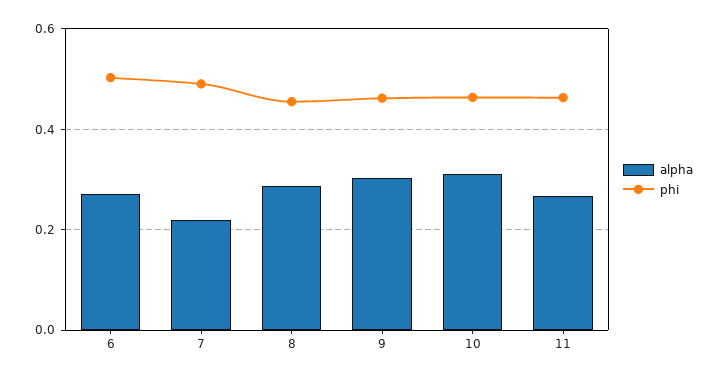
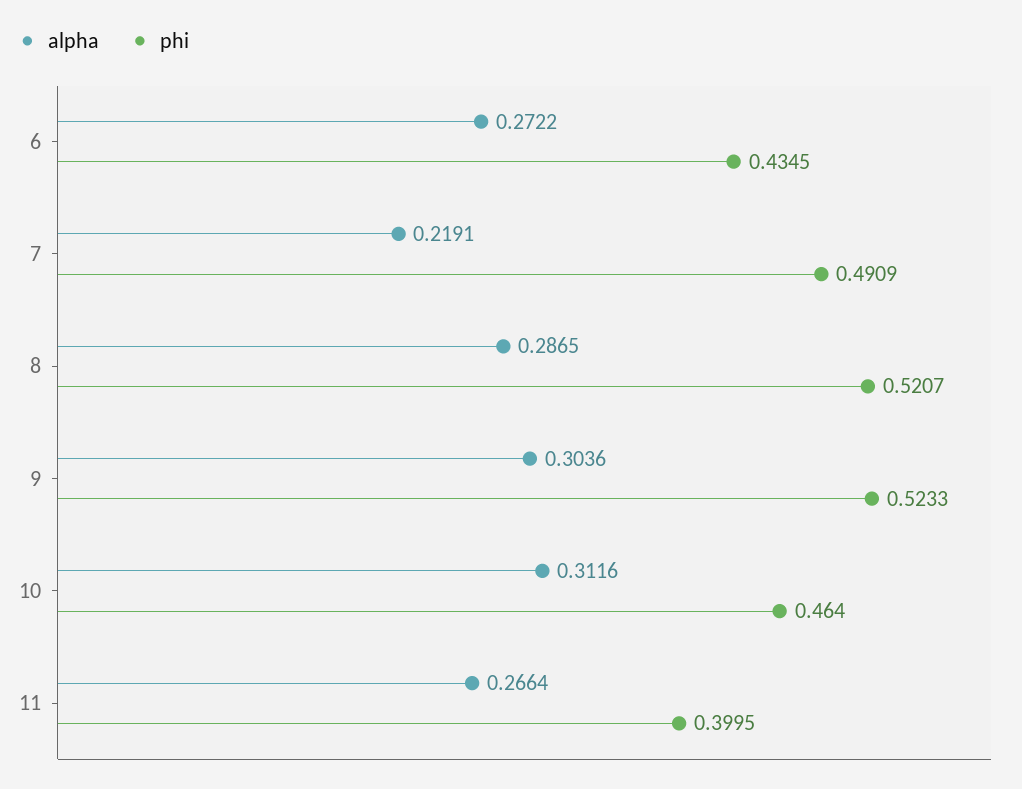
  {
    "alpha": {
      "6": 0.2722,
      "7": 0.2191,
      "8": 0.2865,
      "9": 0.3036,
      "10": 0.3116,
      "11": 0.2664
    },
    "phi": {
-     "6": 0.5,
+     "6": 0.4345,
      "7": 0.4909,
-     "8": 0.46,
+     "8": 0.5207,
-     "9": 0.46,
+     "9": 0.5233,
      "10": 0.464,
-     "11": 0.46
+     "11": 0.3995
    }
  }

